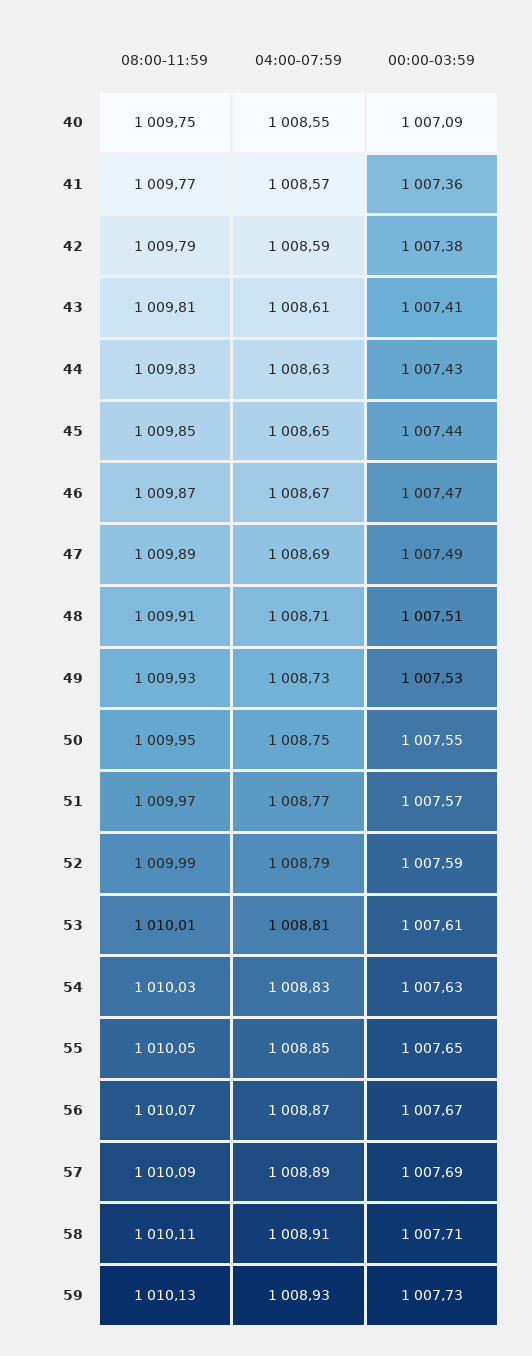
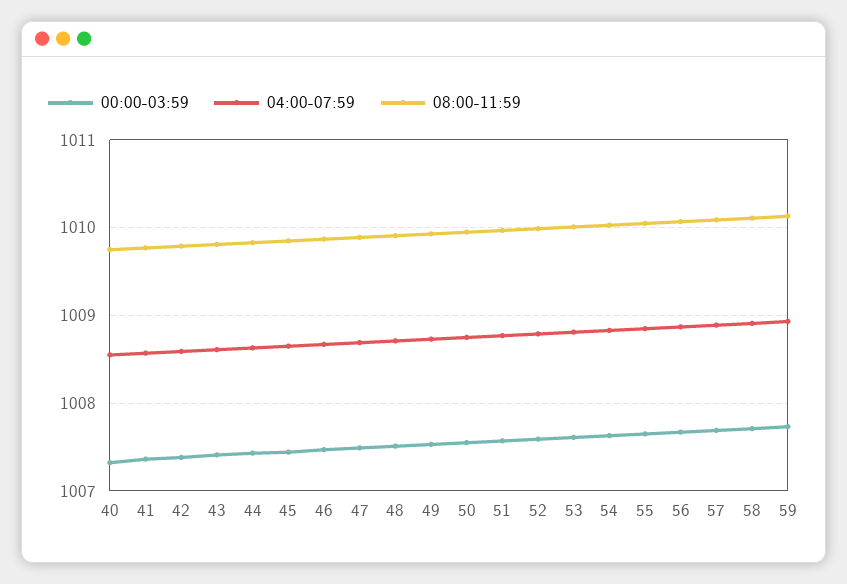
  {
    "08:00-11:59": {
      "40": 1009.75,
      "41": 1009.77,
      "42": 1009.79,
      "43": 1009.81,
      "44": 1009.83,
      "45": 1009.85,
      "46": 1009.87,
      "47": 1009.89,
      "48": 1009.91,
      "49": 1009.93,
      "50": 1009.95,
      "51": 1009.97,
      "52": 1009.99,
      "53": 1010.01,
      "54": 1010.03,
      "55": 1010.05,
      "56": 1010.07,
      "57": 1010.09,
      "58": 1010.11,
      "59": 1010.13
    },
    "04:00-07:59": {
      "40": 1008.55,
      "41": 1008.57,
      "42": 1008.59,
      "43": 1008.61,
      "44": 1008.63,
      "45": 1008.65,
      "46": 1008.67,
      "47": 1008.69,
      "48": 1008.71,
      "49": 1008.73,
      "50": 1008.75,
      "51": 1008.77,
      "52": 1008.79,
      "53": 1008.81,
      "54": 1008.83,
      "55": 1008.85,
      "56": 1008.87,
      "57": 1008.89,
      "58": 1008.91,
      "59": 1008.93
    },
    "00:00-03:59": {
-     "40": 1007.09,
+     "40": 1007.3,
      "41": 1007.36,
      "42": 1007.38,
      "43": 1007.41,
      "44": 1007.43,
      "45": 1007.44,
      "46": 1007.47,
      "47": 1007.49,
      "48": 1007.51,
      "49": 1007.53,
      "50": 1007.55,
      "51": 1007.57,
      "52": 1007.59,
      "53": 1007.61,
      "54": 1007.63,
      "55": 1007.65,
      "56": 1007.67,
      "57": 1007.69,
      "58": 1007.71,
      "59": 1007.73
    }
  }

